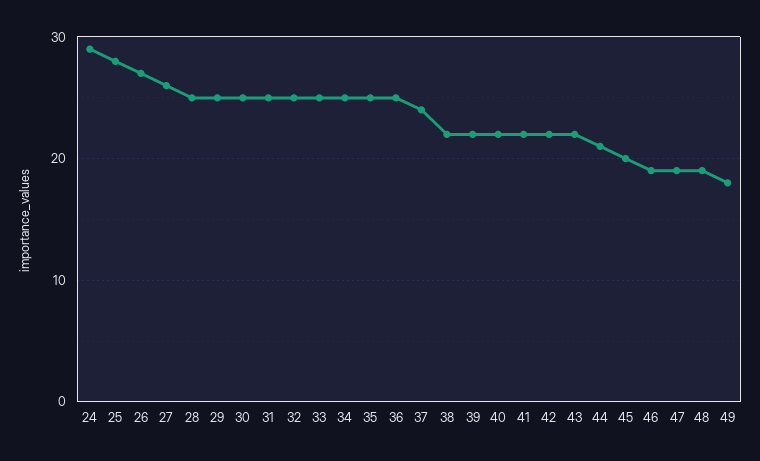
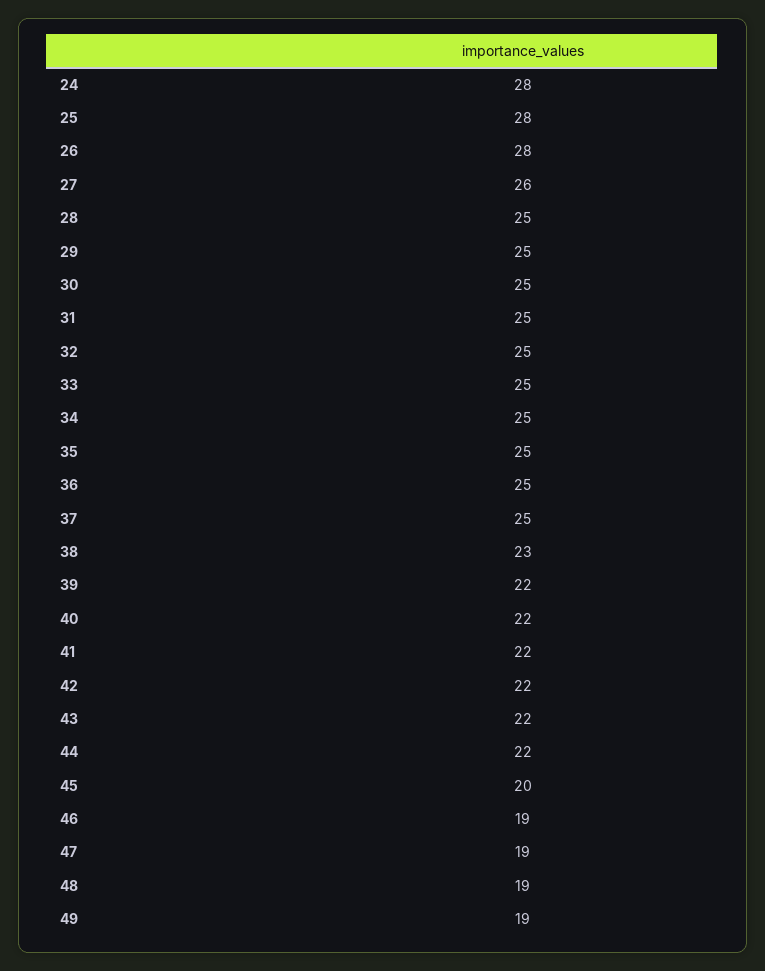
  {
-   "24": 29,
+   "24": 28,
    "25": 28,
-   "26": 27,
+   "26": 28,
    "27": 26,
    "28": 25,
    "29": 25,
    "30": 25,
    "31": 25,
    "32": 25,
    "33": 25,
    "34": 25,
    "35": 25,
    "36": 25,
-   "37": 24,
+   "37": 25,
-   "38": 22,
+   "38": 23,
    "39": 22,
    "40": 22,
    "41": 22,
    "42": 22,
    "43": 22,
-   "44": 21,
+   "44": 22,
    "45": 20,
    "46": 19,
    "47": 19,
    "48": 19,
-   "49": 18
+   "49": 19
  }

